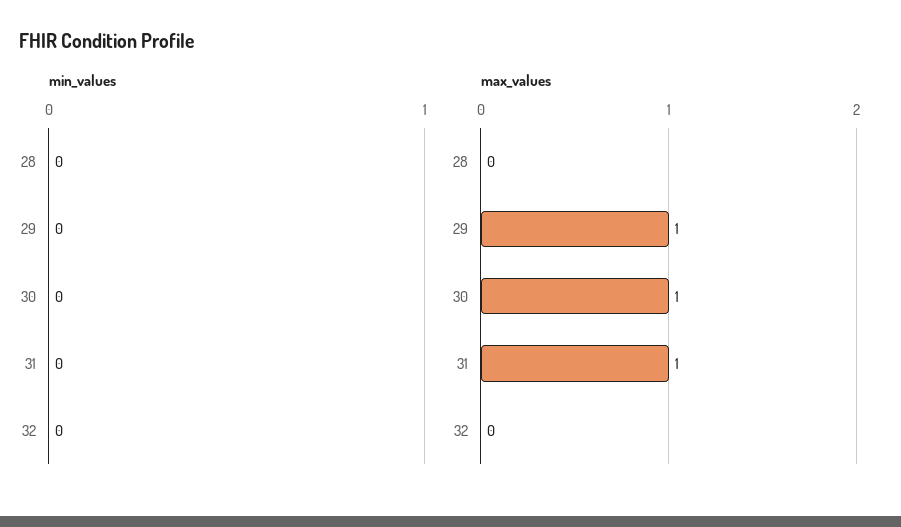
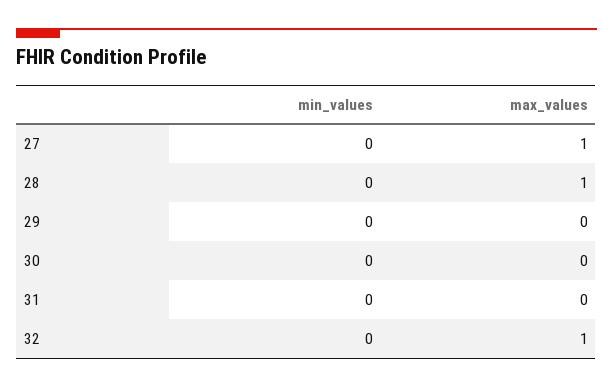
  {
    "min_values": {
      "28": 0,
      "29": 0,
      "30": 0,
      "31": 0,
-     "32": 0
+     "32": 0,
+     "27": 0
    },
    "max_values": {
-     "28": 0,
+     "28": 1,
-     "29": 1,
+     "29": 0,
-     "30": 1,
+     "30": 0,
-     "31": 1,
+     "31": 0,
-     "32": 0
+     "32": 1,
+     "27": 1
    }
  }

